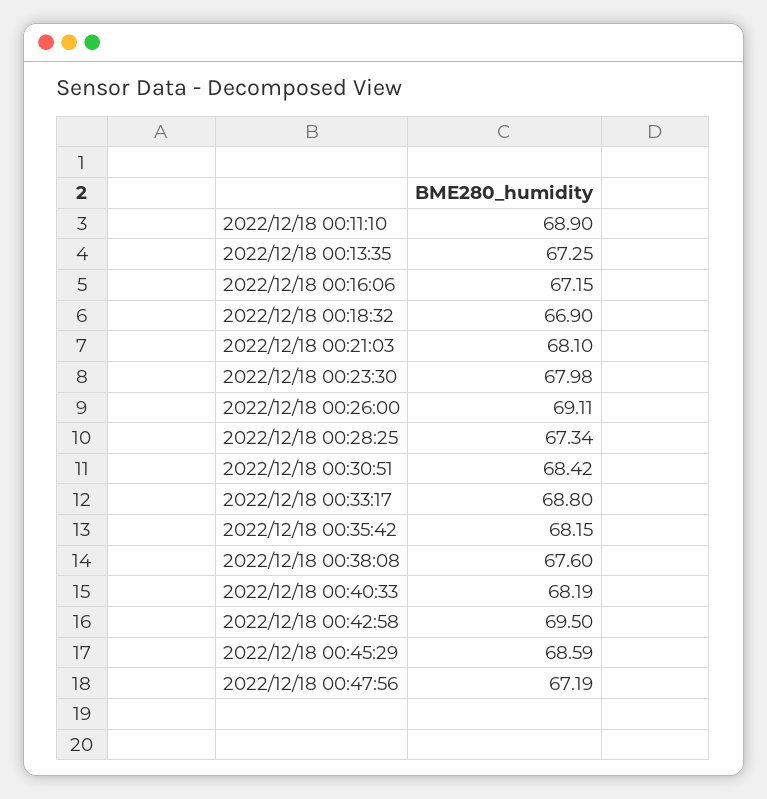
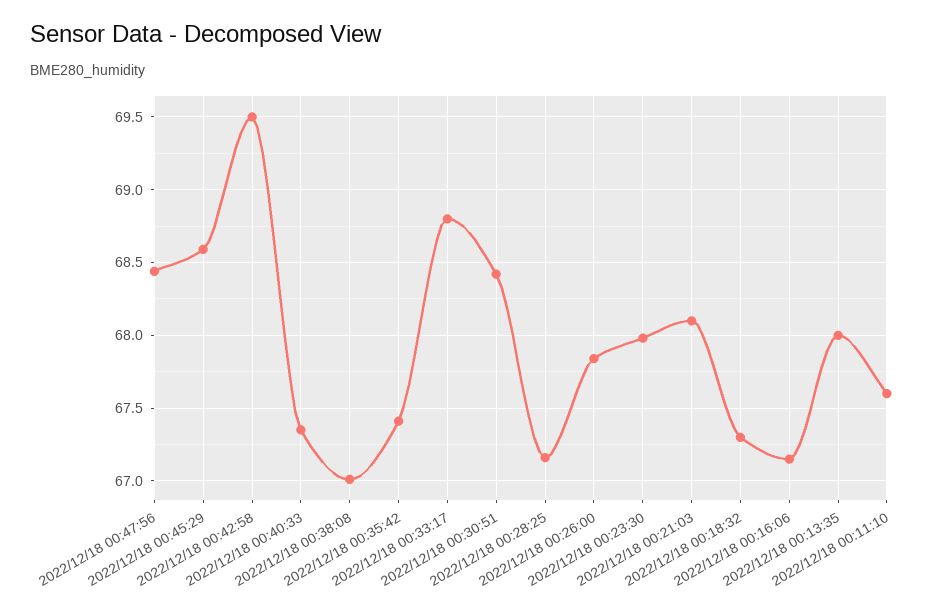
  {
-   "2022/12/18 00:11:10": 68.9,
+   "2022/12/18 00:11:10": 67.6,
-   "2022/12/18 00:13:35": 67.25,
+   "2022/12/18 00:13:35": 68,
    "2022/12/18 00:16:06": 67.15,
-   "2022/12/18 00:18:32": 66.9,
+   "2022/12/18 00:18:32": 67.3,
    "2022/12/18 00:21:03": 68.1,
    "2022/12/18 00:23:30": 67.98,
-   "2022/12/18 00:26:00": 69.11,
+   "2022/12/18 00:26:00": 67.85,
-   "2022/12/18 00:28:25": 67.34,
+   "2022/12/18 00:28:25": 67.15,
    "2022/12/18 00:30:51": 68.42,
    "2022/12/18 00:33:17": 68.8,
-   "2022/12/18 00:35:42": 68.15,
+   "2022/12/18 00:35:42": 67.4,
-   "2022/12/18 00:38:08": 67.6,
+   "2022/12/18 00:38:08": 67,
-   "2022/12/18 00:40:33": 68.19,
+   "2022/12/18 00:40:33": 67.35,
    "2022/12/18 00:42:58": 69.5,
    "2022/12/18 00:45:29": 68.59,
-   "2022/12/18 00:47:56": 67.19
+   "2022/12/18 00:47:56": 68.45
  }

